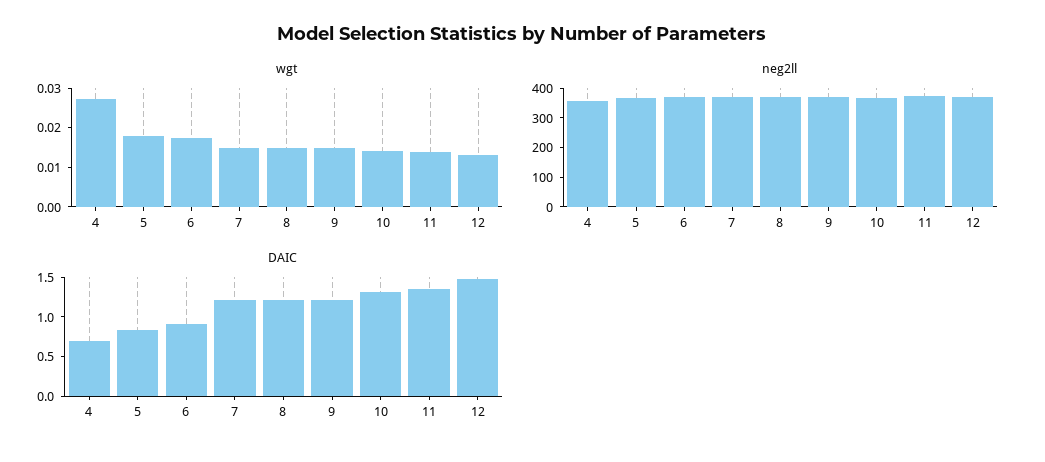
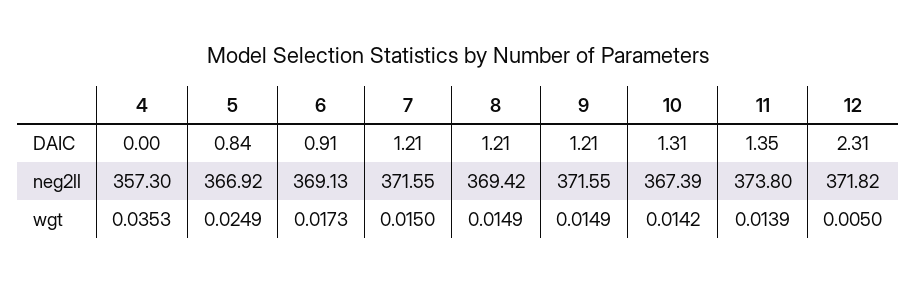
  {
    "wgt": {
-     "4": 0.0275,
+     "4": 0.0353,
-     "5": 0.0175,
+     "5": 0.0249,
      "6": 0.0173,
      "7": 0.015,
      "8": 0.0149,
      "9": 0.0149,
      "10": 0.0142,
      "11": 0.0139,
-     "12": 0.0125
+     "12": 0.005
    },
    "neg2ll": {
      "4": 357.3,
      "5": 366.92,
      "6": 369.13,
      "7": 371.55,
      "8": 369.42,
      "9": 371.55,
      "10": 367.39,
      "11": 373.8,
      "12": 371.82
    },
    "DAIC": {
-     "4": 0.75,
+     "4": 0,
      "5": 0.84,
      "6": 0.91,
      "7": 1.21,
      "8": 1.21,
      "9": 1.21,
      "10": 1.31,
      "11": 1.35,
-     "12": 1.5
+     "12": 2.31
    }
  }

